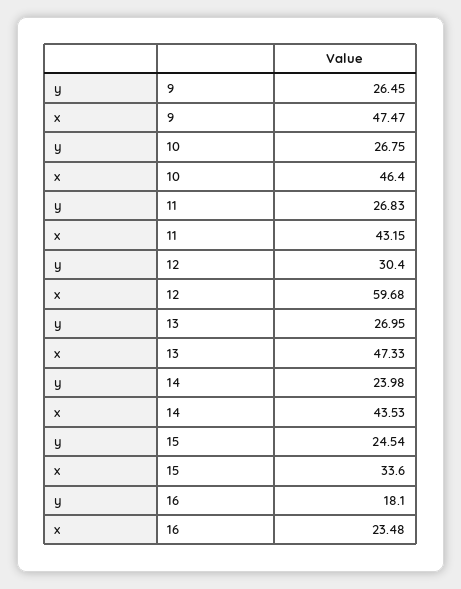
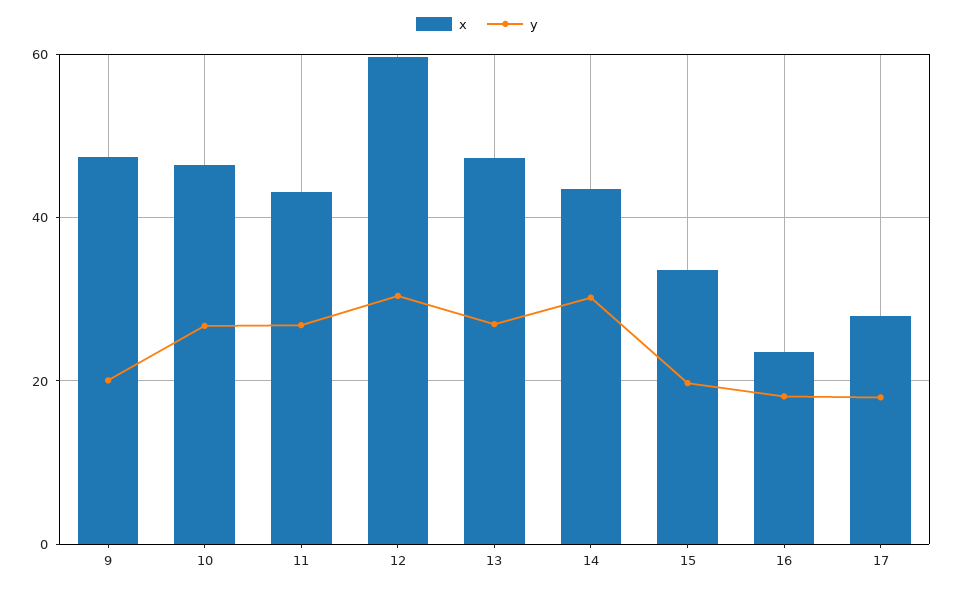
  {
    "y": {
-     "9": 26.45,
+     "9": 20,
      "10": 26.75,
      "11": 26.83,
      "12": 30.4,
      "13": 26.95,
-     "14": 23.98,
+     "14": 30,
-     "15": 24.54,
+     "15": 20,
-     "16": 18.1
+     "16": 18.1,
+     "17": 18
    },
    "x": {
      "9": 47.47,
      "10": 46.4,
      "11": 43.15,
      "12": 59.68,
      "13": 47.33,
      "14": 43.53,
      "15": 33.6,
-     "16": 23.48
+     "16": 23.48,
+     "17": 28
    }
  }

